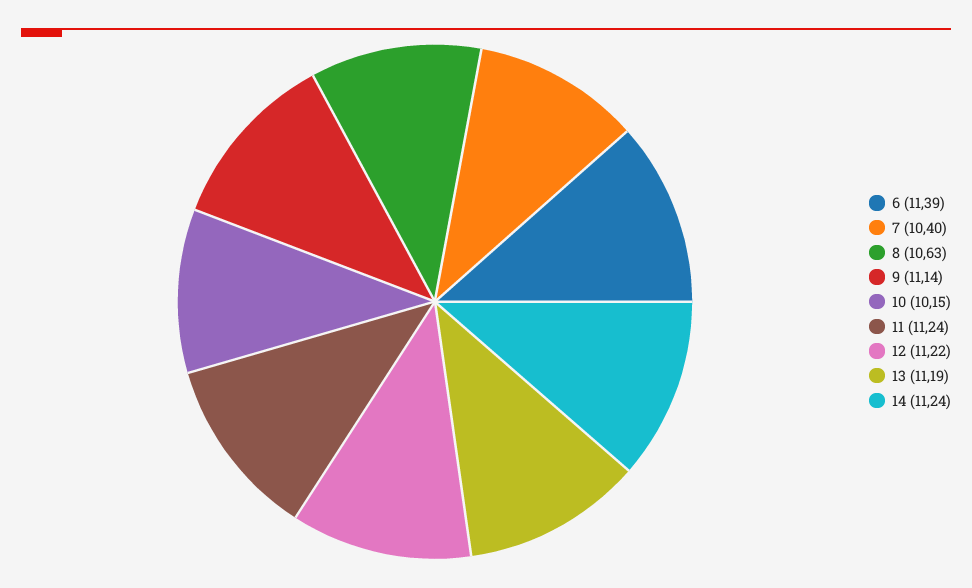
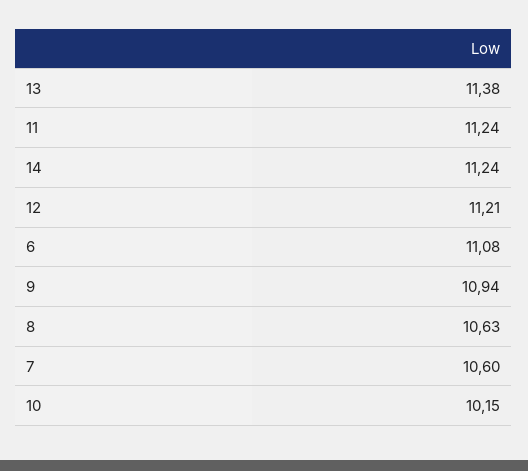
  {
-   "6": 11.39,
+   "6": 11.08,
-   "7": 10.4,
+   "7": 10.6,
    "8": 10.63,
-   "9": 11.14,
+   "9": 10.94,
    "10": 10.15,
    "11": 11.24,
-   "12": 11.22,
+   "12": 11.21,
-   "13": 11.19,
+   "13": 11.38,
    "14": 11.24
  }

